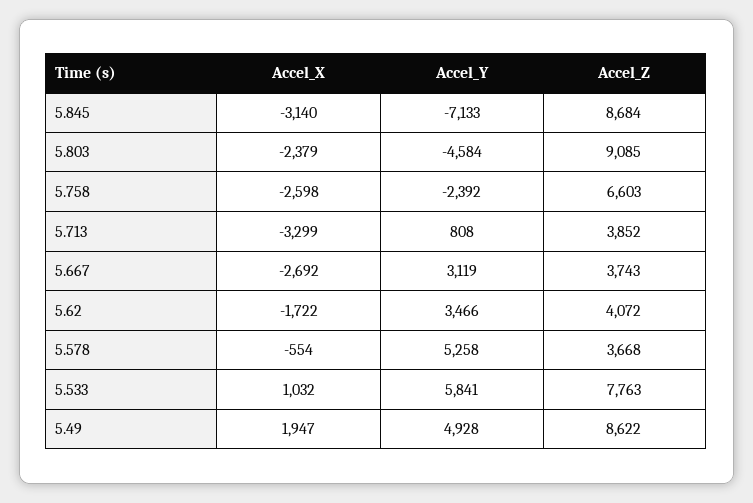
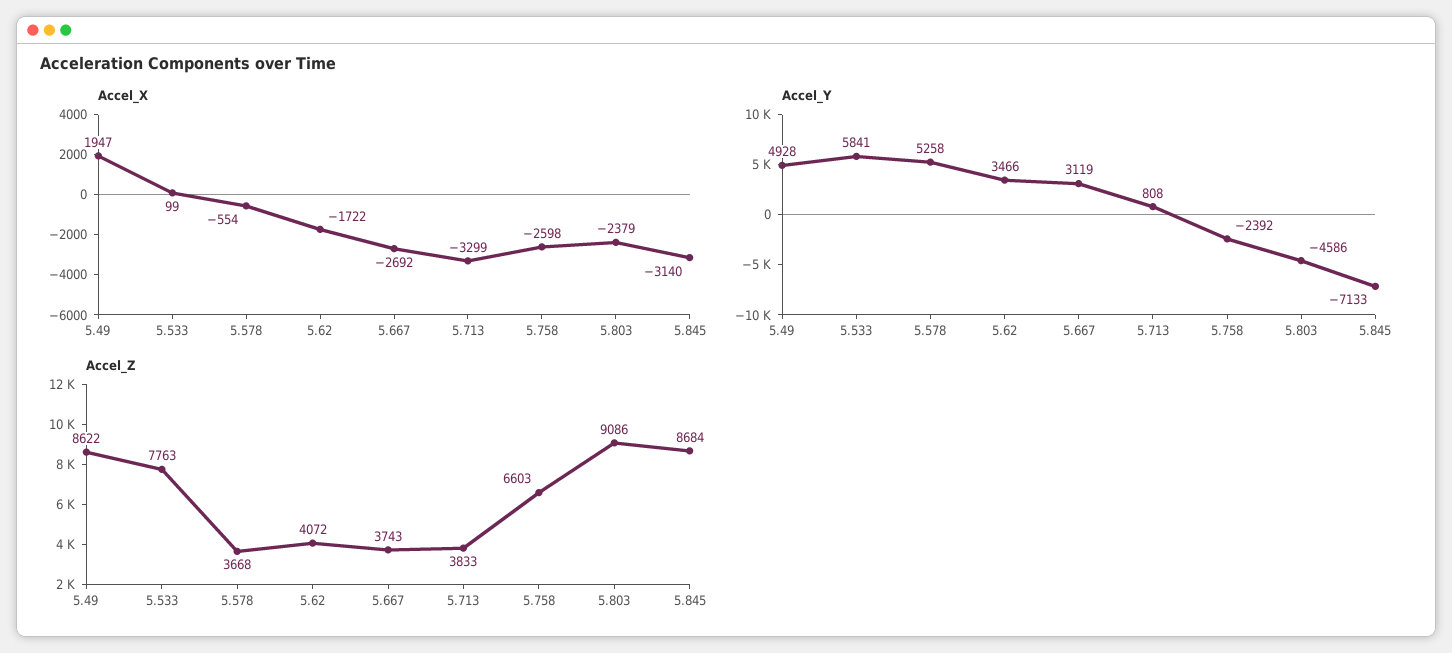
  {
    "Accel_X": {
      "5.845": -3140,
      "5.803": -2379,
      "5.758": -2598,
      "5.713": -3299,
      "5.667": -2692,
      "5.62": -1722,
      "5.578": -554,
-     "5.533": 1032,
+     "5.533": 99,
      "5.49": 1947
    },
    "Accel_Y": {
      "5.845": -7133,
-     "5.803": -4584,
+     "5.803": -4586,
      "5.758": -2392,
      "5.713": 808,
      "5.667": 3119,
      "5.62": 3466,
      "5.578": 5258,
      "5.533": 5841,
      "5.49": 4928
    },
    "Accel_Z": {
      "5.845": 8684,
-     "5.803": 9085,
+     "5.803": 9086,
      "5.758": 6603,
-     "5.713": 3852,
+     "5.713": 3833,
      "5.667": 3743,
      "5.62": 4072,
      "5.578": 3668,
      "5.533": 7763,
      "5.49": 8622
    }
  }

